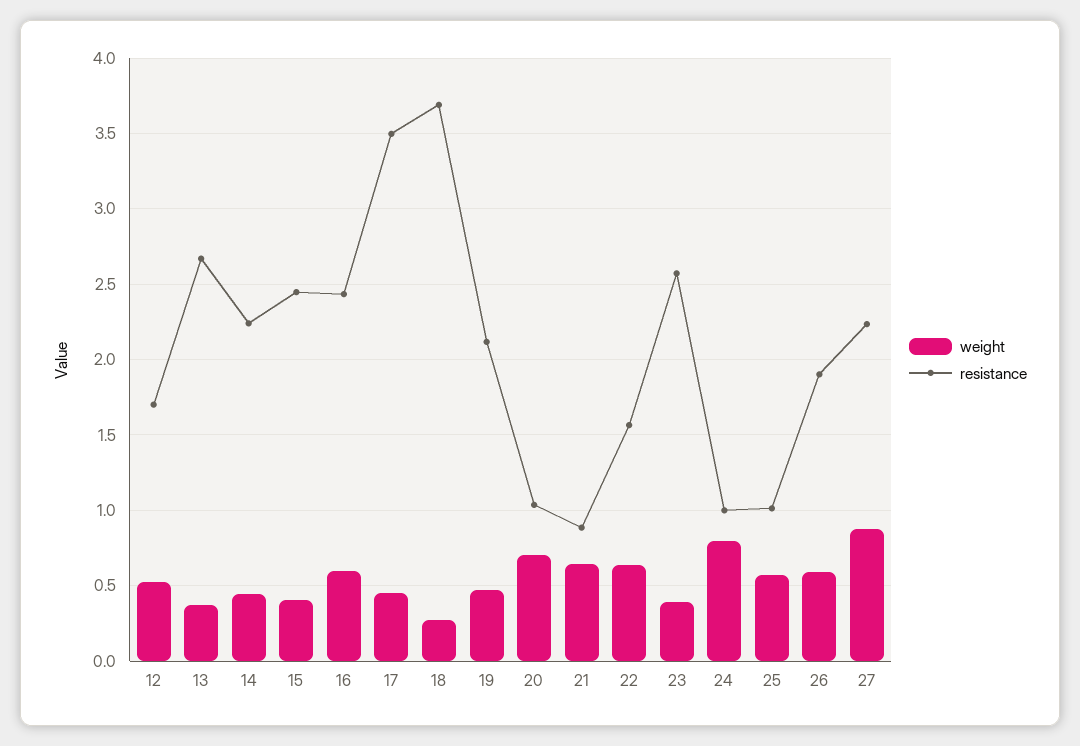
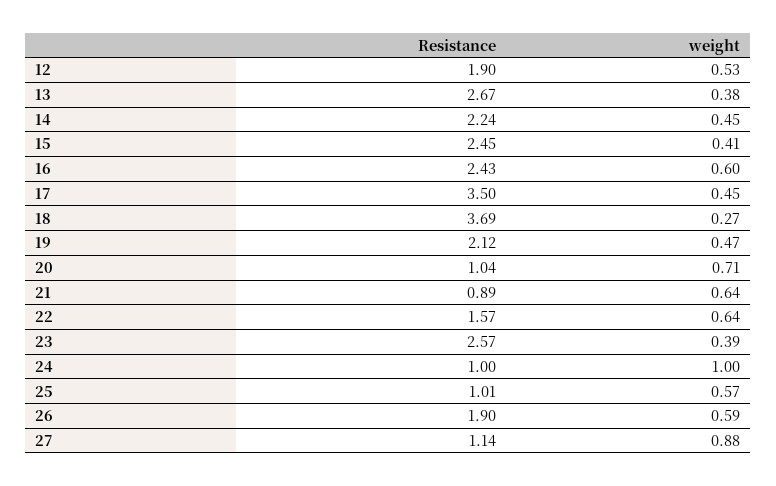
  {
    "weight": {
      "12": 0.53,
      "13": 0.38,
      "14": 0.45,
      "15": 0.41,
      "16": 0.6,
      "17": 0.45,
      "18": 0.27,
      "19": 0.47,
      "20": 0.71,
      "21": 0.64,
      "22": 0.64,
      "23": 0.39,
-     "24": 0.8,
+     "24": 1,
      "25": 0.57,
      "26": 0.59,
      "27": 0.88
    },
    "resistance": {
-     "12": 1.7,
+     "12": 1.9,
      "13": 2.67,
      "14": 2.24,
      "15": 2.45,
      "16": 2.43,
      "17": 3.5,
      "18": 3.69,
      "19": 2.12,
      "20": 1.04,
      "21": 0.89,
      "22": 1.57,
      "23": 2.57,
      "24": 1,
      "25": 1.01,
      "26": 1.9,
-     "27": 2.25
+     "27": 1.14
    }
  }

